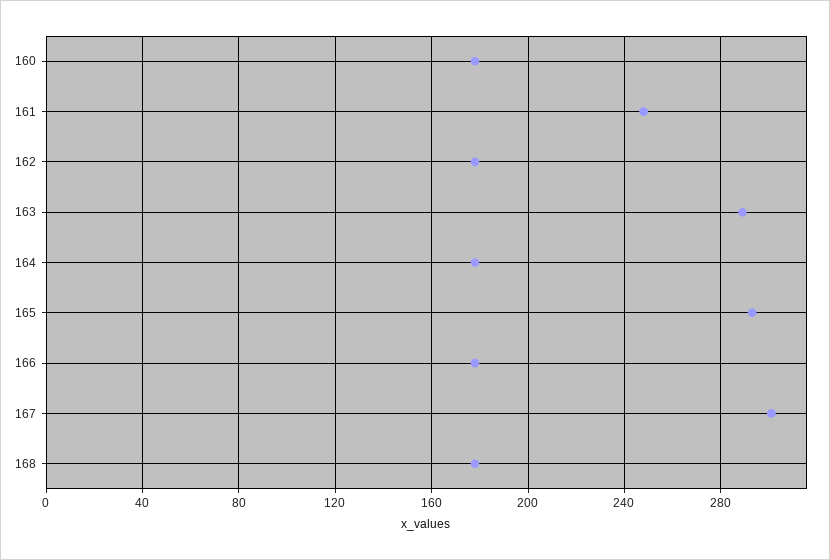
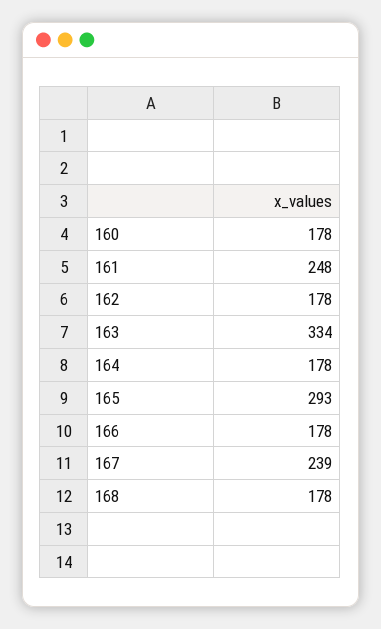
  {
    "160": 178,
    "161": 248,
    "162": 178,
-   "163": 290,
+   "163": 334,
    "164": 178,
    "165": 293,
    "166": 178,
-   "167": 300,
+   "167": 239,
    "168": 178
  }

